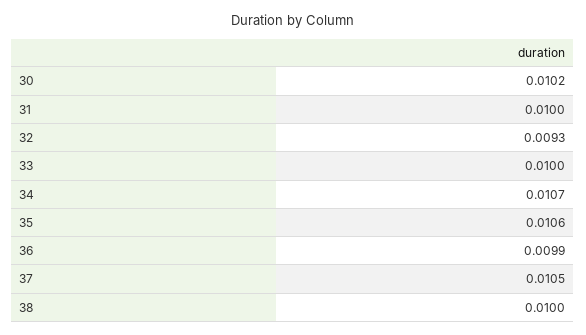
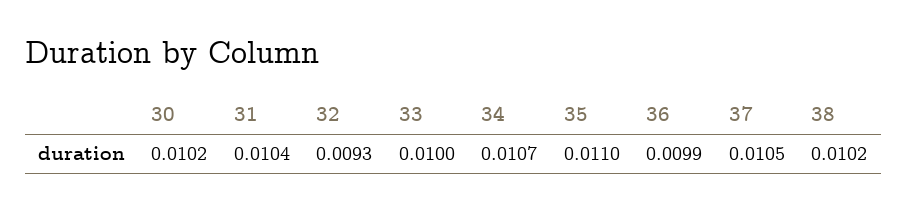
  {
    "30": 0.0102,
-   "31": 0.01,
+   "31": 0.0104,
    "32": 0.0093,
    "33": 0.01,
    "34": 0.0107,
-   "35": 0.0106,
+   "35": 0.011,
    "36": 0.0099,
    "37": 0.0105,
-   "38": 0.01
+   "38": 0.0102
  }

